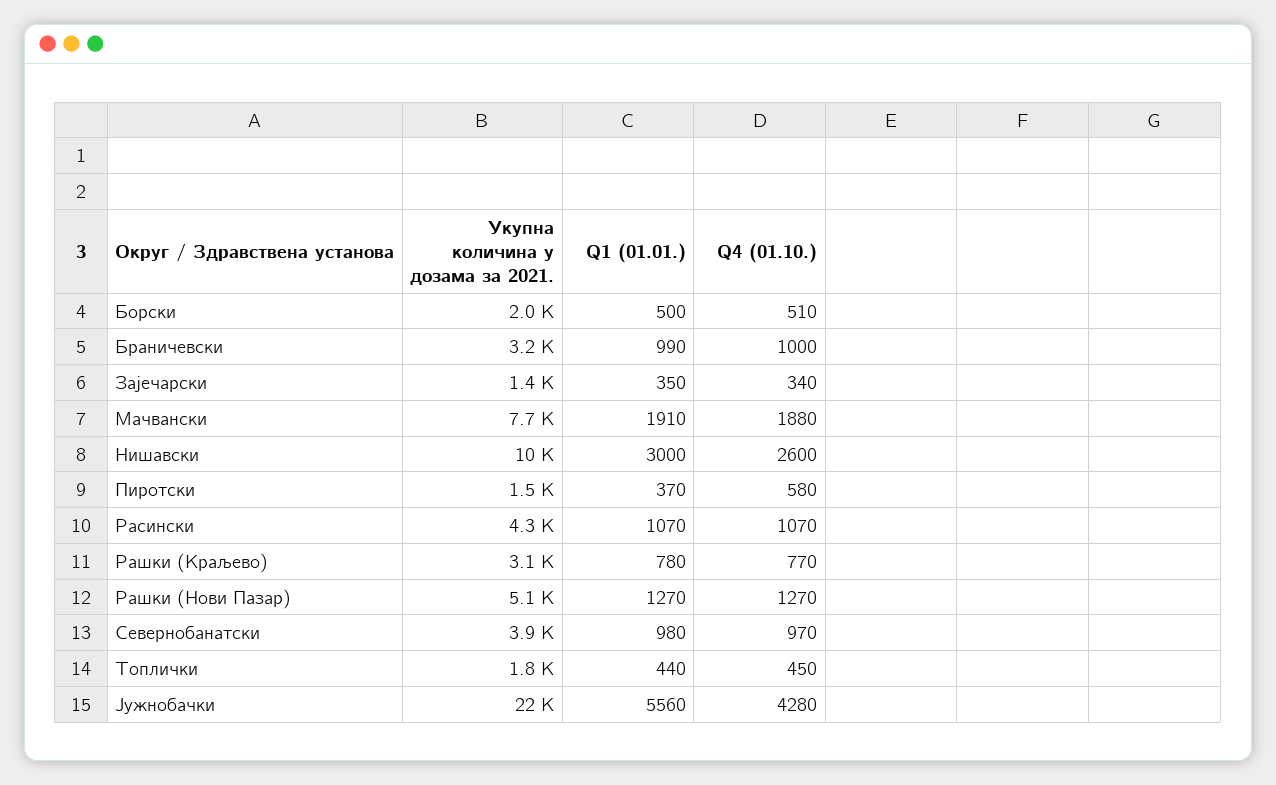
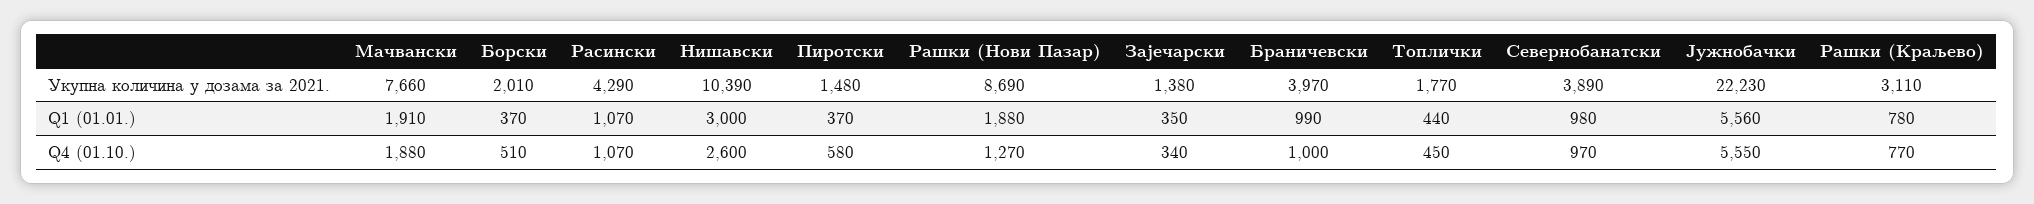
  {
    "Укупна количина у дозама за 2021.": {
      "Борски": 2010,
-     "Браничевски": 3200,
+     "Браничевски": 3970,
      "Зајечарски": 1380,
      "Мачвански": 7660,
      "Нишавски": 10390,
      "Пиротски": 1480,
      "Расински": 4290,
      "Рашки (Краљево)": 3110,
-     "Рашки (Нови Пазар)": 5100,
+     "Рашки (Нови Пазар)": 8690,
      "Севернобанатски": 3890,
      "Топлички": 1770,
      "Јужнобачки": 22230
    },
    "Q1 (01.01.)": {
-     "Борски": 500,
+     "Борски": 370,
      "Браничевски": 990,
      "Зајечарски": 350,
      "Мачвански": 1910,
      "Нишавски": 3000,
      "Пиротски": 370,
      "Расински": 1070,
      "Рашки (Краљево)": 780,
-     "Рашки (Нови Пазар)": 1270,
+     "Рашки (Нови Пазар)": 1880,
      "Севернобанатски": 980,
      "Топлички": 440,
      "Јужнобачки": 5560
    },
    "Q4 (01.10.)": {
      "Борски": 510,
      "Браничевски": 1000,
      "Зајечарски": 340,
      "Мачвански": 1880,
      "Нишавски": 2600,
      "Пиротски": 580,
      "Расински": 1070,
      "Рашки (Краљево)": 770,
      "Рашки (Нови Пазар)": 1270,
      "Севернобанатски": 970,
      "Топлички": 450,
-     "Јужнобачки": 4280
+     "Јужнобачки": 5550
    }
  }

